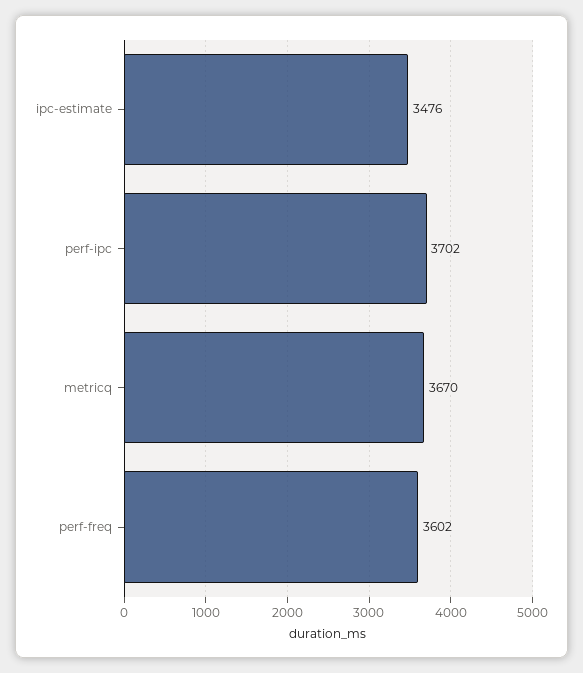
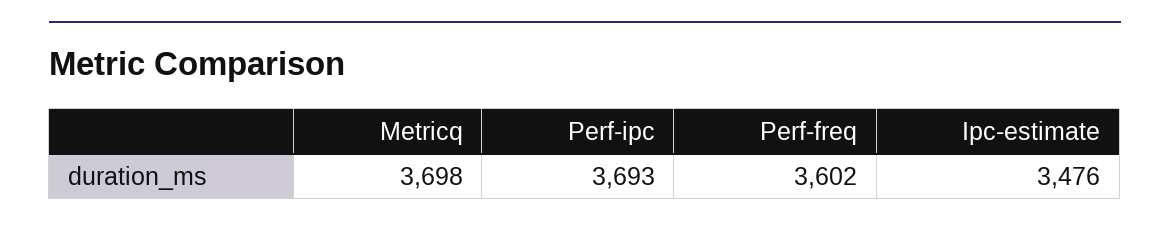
  {
    "ipc-estimate": 3476,
-   "perf-ipc": 3702,
+   "perf-ipc": 3693,
-   "metricq": 3670,
+   "metricq": 3698,
    "perf-freq": 3602
  }

